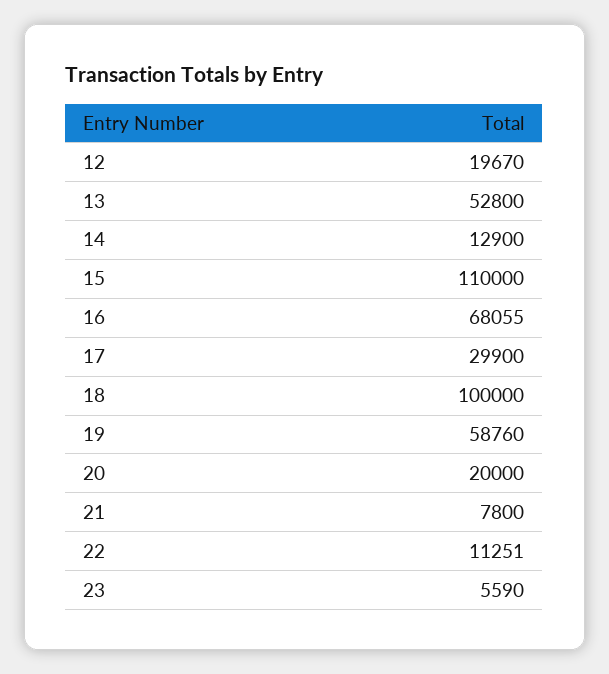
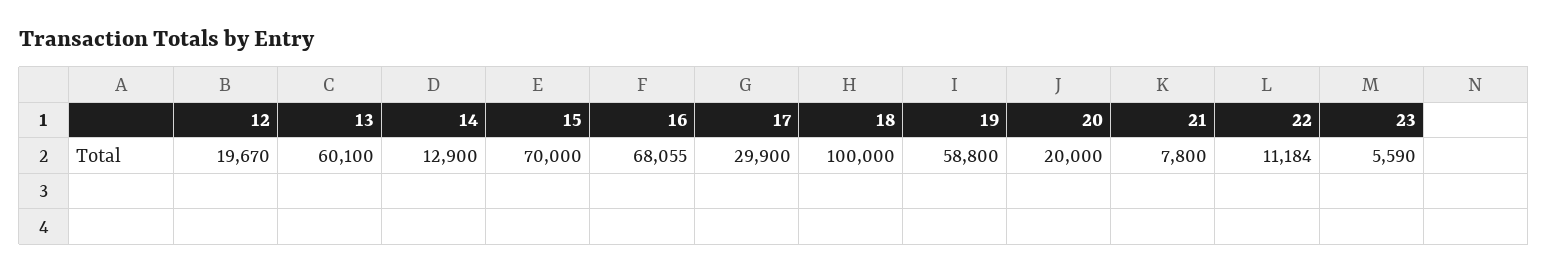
  {
    "12": 19670,
-   "13": 52800,
+   "13": 60100,
    "14": 12900,
-   "15": 110000,
+   "15": 70000,
    "16": 68055,
    "17": 29900,
    "18": 100000,
-   "19": 58760,
+   "19": 58800,
    "20": 20000,
    "21": 7800,
-   "22": 11251,
+   "22": 11184,
    "23": 5590
  }

